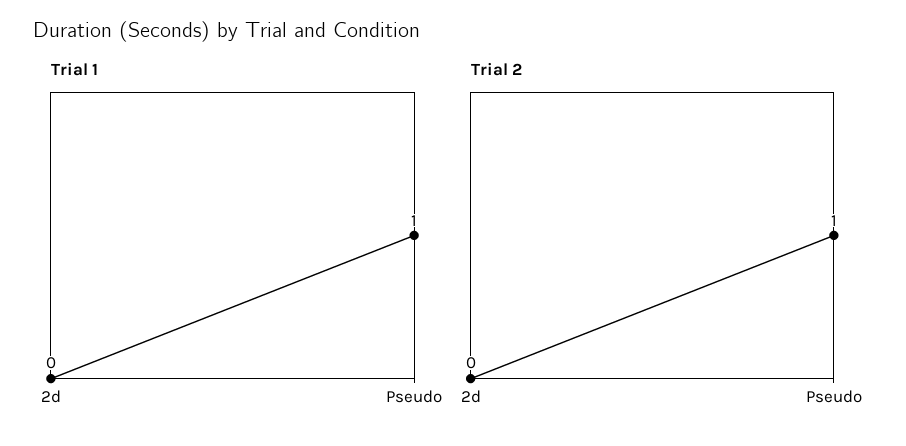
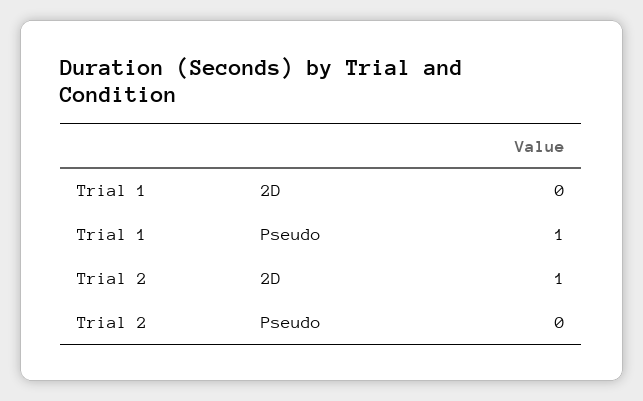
  {
    "Trial 1": {
      "2d": 0,
      "Pseudo": 1
    },
    "Trial 2": {
-     "2d": 0,
+     "2d": 1,
-     "Pseudo": 1
+     "Pseudo": 0
    }
  }

